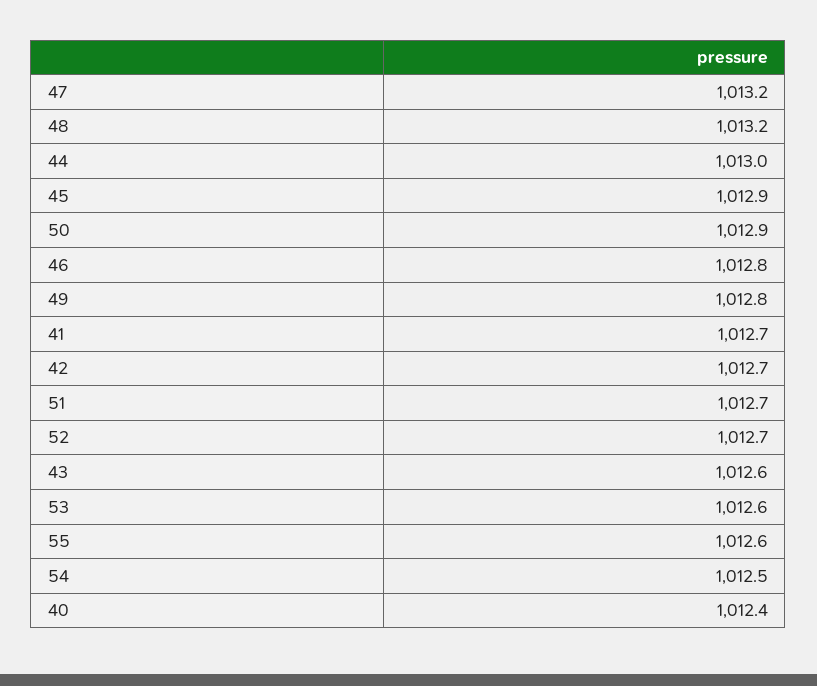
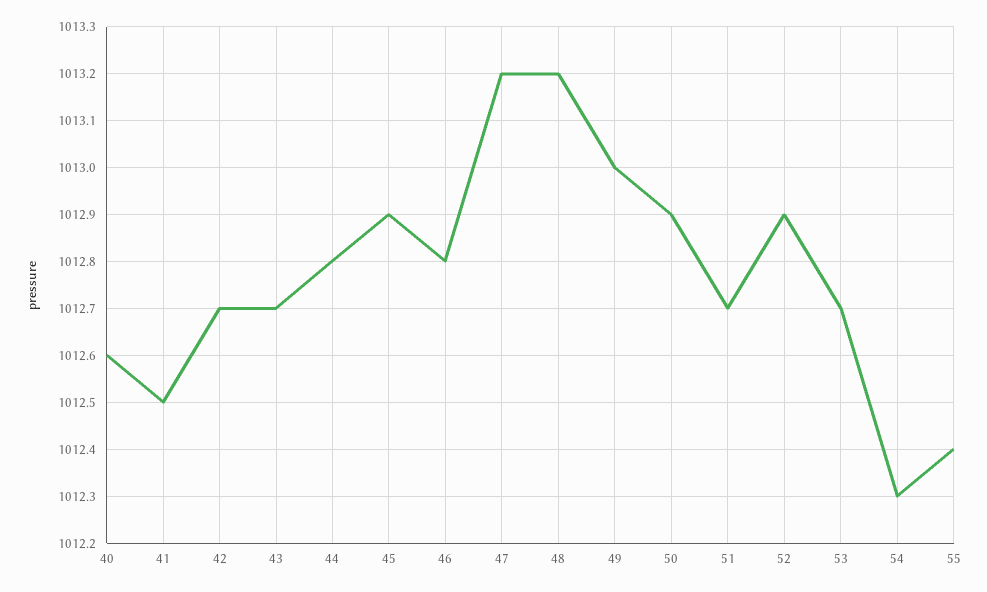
  {
    "47": 1013.2,
    "48": 1013.2,
-   "44": 1013,
+   "44": 1012.8,
    "45": 1012.9,
    "50": 1012.9,
    "46": 1012.8,
-   "49": 1012.8,
+   "49": 1013,
-   "41": 1012.7,
+   "41": 1012.5,
    "42": 1012.7,
    "51": 1012.7,
-   "52": 1012.7,
+   "52": 1012.9,
-   "43": 1012.6,
+   "43": 1012.7,
-   "53": 1012.6,
+   "53": 1012.7,
-   "55": 1012.6,
+   "55": 1012.4,
-   "54": 1012.5,
+   "54": 1012.3,
-   "40": 1012.4
+   "40": 1012.6
  }

